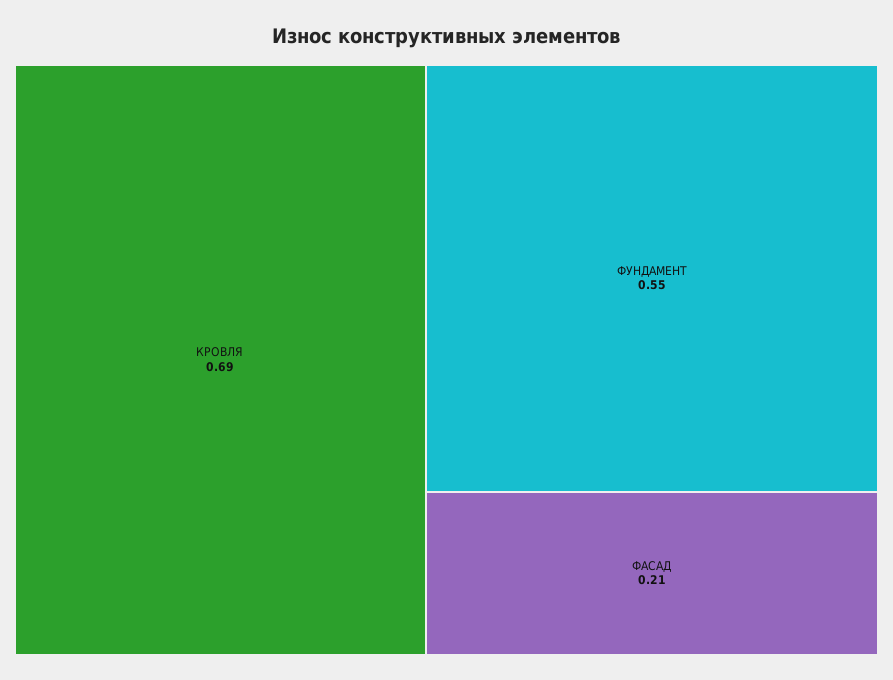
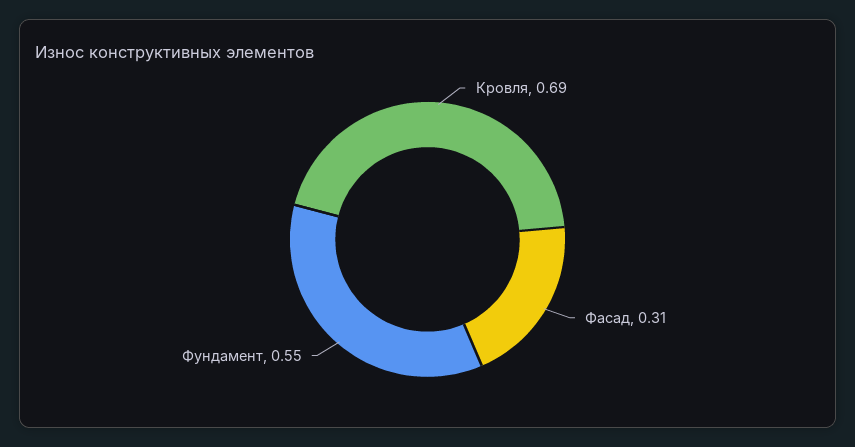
  {
    "КРОВЛЯ": 0.69,
    "ФУНДАМЕНТ": 0.55,
-   "ФАСАД": 0.21
+   "ФАСАД": 0.31
  }

